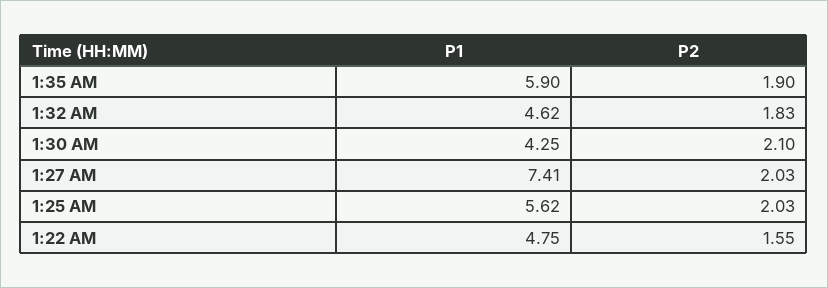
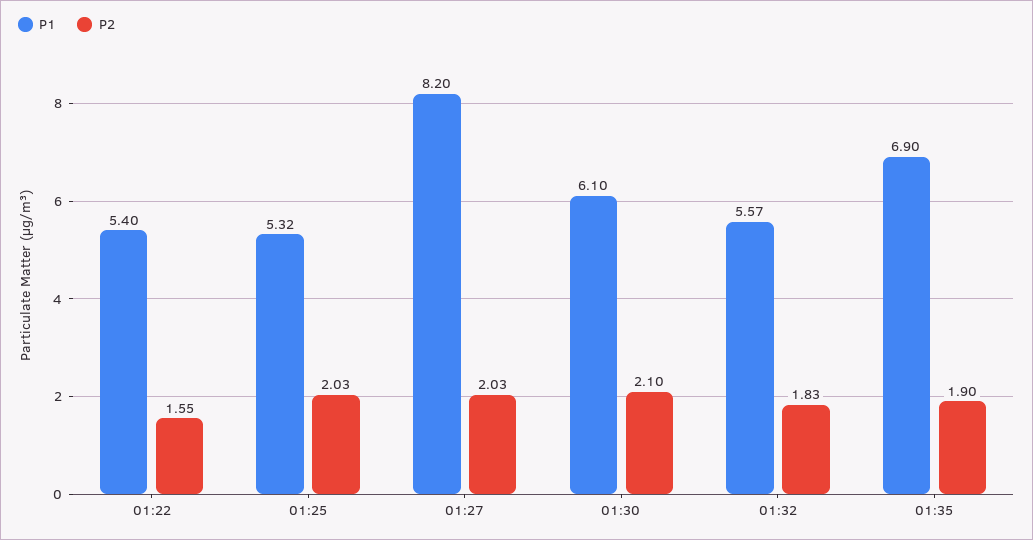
  {
    "P1": {
-     "1:35 AM": 5.9,
+     "1:35 AM": 6.9,
-     "1:32 AM": 4.62,
+     "1:32 AM": 5.57,
-     "1:30 AM": 4.25,
+     "1:30 AM": 6.1,
-     "1:27 AM": 7.41,
+     "1:27 AM": 8.2,
-     "1:25 AM": 5.62,
+     "1:25 AM": 5.32,
-     "1:22 AM": 4.75
+     "1:22 AM": 5.4
    },
    "P2": {
      "1:35 AM": 1.9,
      "1:32 AM": 1.83,
      "1:30 AM": 2.1,
      "1:27 AM": 2.03,
      "1:25 AM": 2.03,
      "1:22 AM": 1.55
    }
  }

